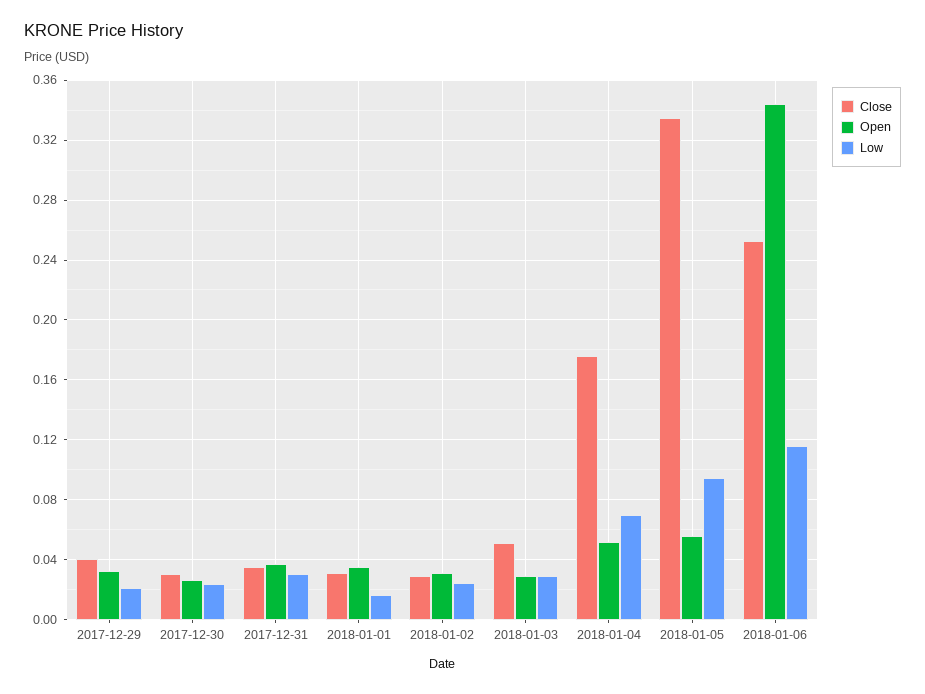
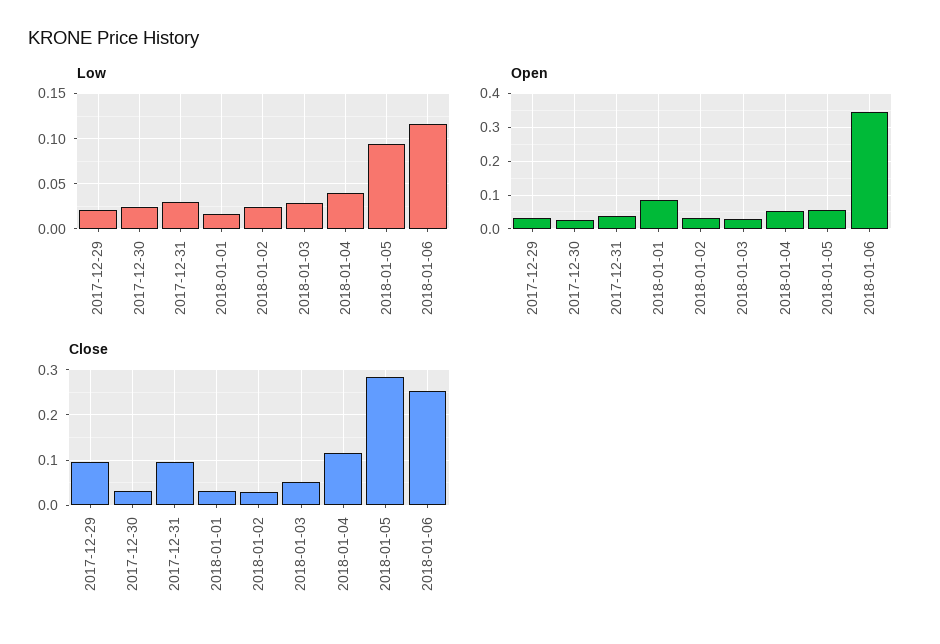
  {
    "Close": {
-     "2017-12-29": 0.04,
+     "2017-12-29": 0.1,
      "2017-12-30": 0.03,
-     "2017-12-31": 0.035,
+     "2017-12-31": 0.1,
      "2018-01-01": 0.03,
      "2018-01-02": 0.03,
      "2018-01-03": 0.05,
-     "2018-01-04": 0.175,
+     "2018-01-04": 0.12,
-     "2018-01-05": 0.335,
+     "2018-01-05": 0.28,
      "2018-01-06": 0.255
    },
    "Open": {
      "2017-12-29": 0.03,
      "2017-12-30": 0.025,
      "2017-12-31": 0.035,
-     "2018-01-01": 0.035,
+     "2018-01-01": 0.08,
      "2018-01-02": 0.03,
      "2018-01-03": 0.03,
      "2018-01-04": 0.05,
      "2018-01-05": 0.055,
      "2018-01-06": 0.345
    },
    "Low": {
      "2017-12-29": 0.02,
      "2017-12-30": 0.025,
      "2017-12-31": 0.03,
      "2018-01-01": 0.015,
      "2018-01-02": 0.025,
      "2018-01-03": 0.03,
-     "2018-01-04": 0.07,
+     "2018-01-04": 0.04,
      "2018-01-05": 0.095,
      "2018-01-06": 0.115
    }
  }

